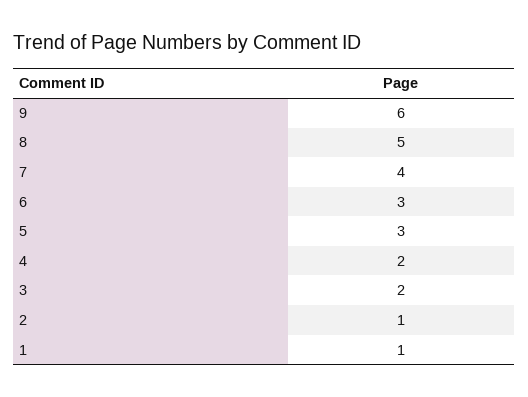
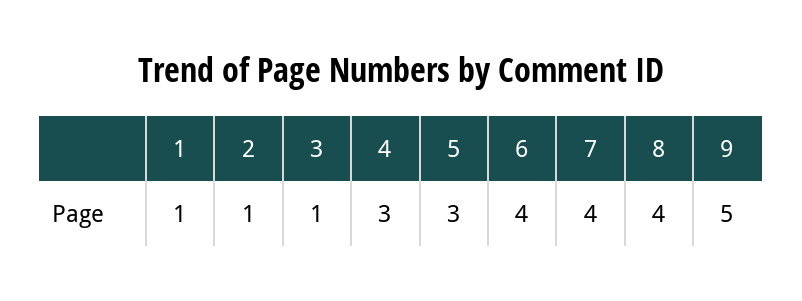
  {
-   "9": 6,
+   "9": 5,
-   "8": 5,
+   "8": 4,
    "7": 4,
-   "6": 3,
+   "6": 4,
    "5": 3,
-   "4": 2,
+   "4": 3,
-   "3": 2,
+   "3": 1,
    "2": 1,
    "1": 1
  }

